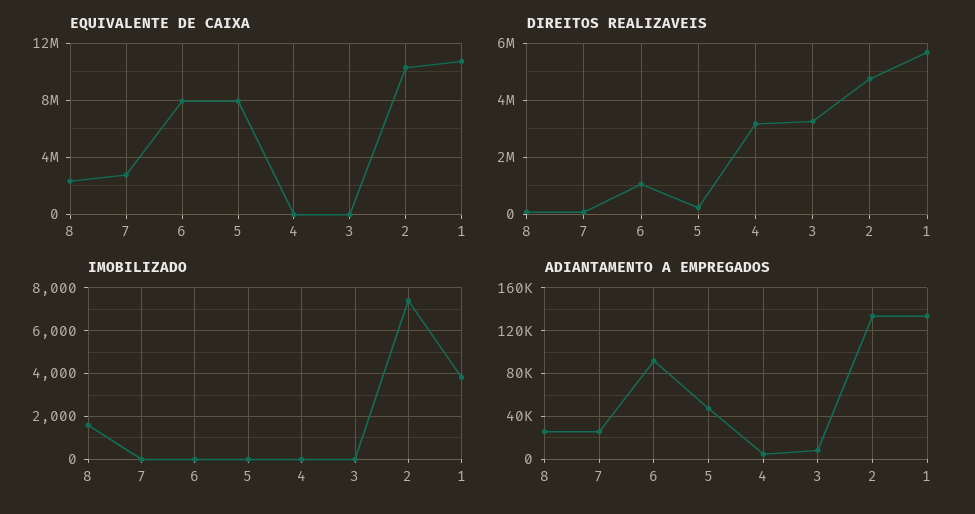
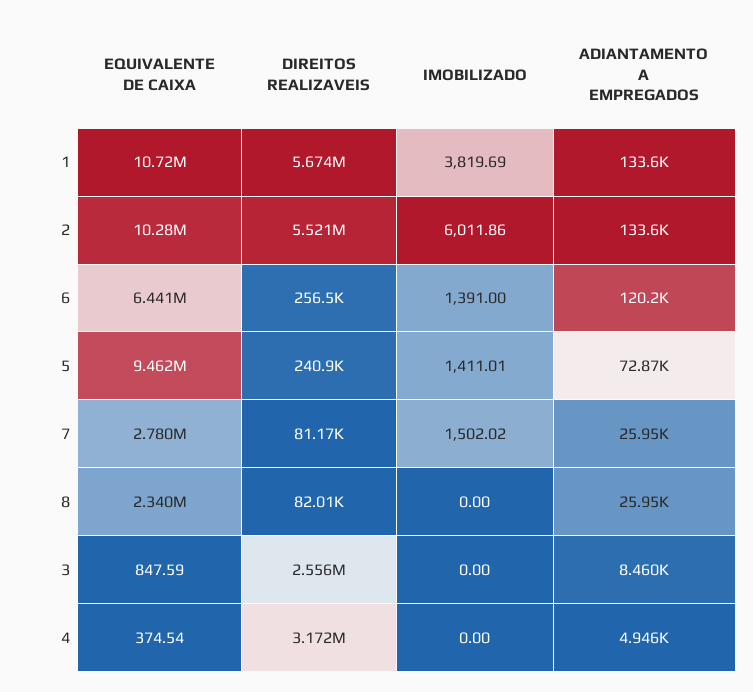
  {
    "EQUIVALENTE DE CAIXA": {
      "8": 2340000,
      "7": 2780000,
-     "6": 8000000,
+     "6": 6441000,
-     "5": 8000000,
+     "5": 9462000,
      "4": 374.54,
      "3": 847.59,
      "2": 10280000,
      "1": 10720000
    },
    "DIREITOS REALIZAVEIS": {
      "8": 82010,
      "7": 81170,
-     "6": 1000000,
+     "6": 256500,
      "5": 240900,
      "4": 3172000,
-     "3": 3250000,
+     "3": 2556000,
-     "2": 4750000,
+     "2": 5521000,
      "1": 5674000
    },
    "IMOBILIZADO": {
-     "8": 1500,
+     "8": 0,
-     "7": 0,
+     "7": 1502.02,
-     "6": 0,
+     "6": 1391,
-     "5": 0,
+     "5": 1411.01,
      "4": 0,
      "3": 0,
-     "2": 7500,
+     "2": 6011.86,
      "1": 3819.69
    },
    "ADIANTAMENTO A EMPREGADOS": {
      "8": 25950,
      "7": 25950,
-     "6": 90000,
+     "6": 120200,
-     "5": 50000,
+     "5": 72870,
      "4": 4946,
      "3": 8460,
      "2": 133600,
      "1": 133600
    }
  }

